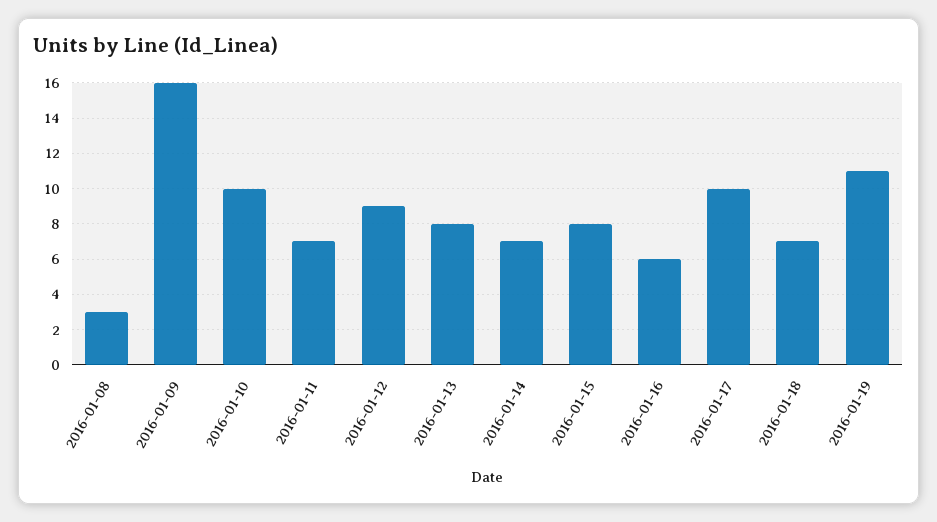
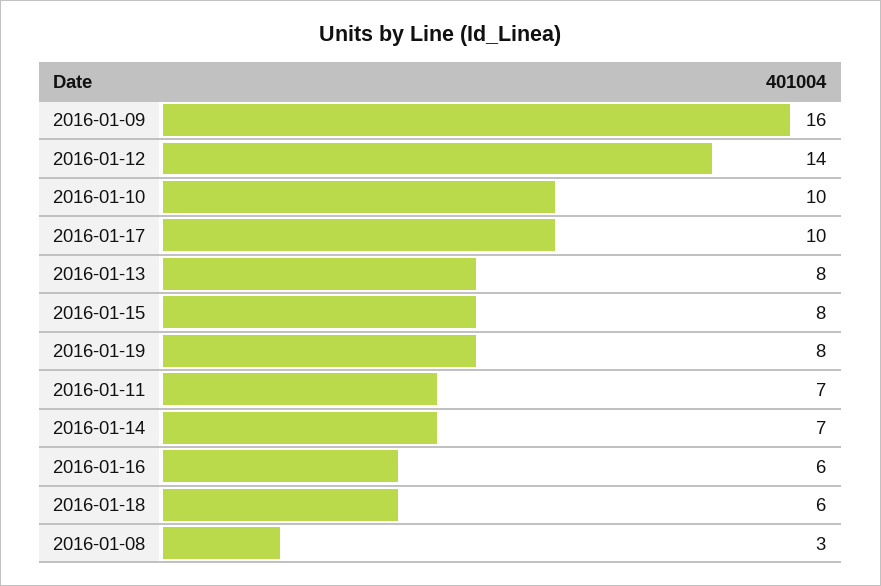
  {
    "2016-01-08": 3,
    "2016-01-09": 16,
    "2016-01-10": 10,
    "2016-01-11": 7,
-   "2016-01-12": 9,
+   "2016-01-12": 14,
    "2016-01-13": 8,
    "2016-01-14": 7,
    "2016-01-15": 8,
    "2016-01-16": 6,
    "2016-01-17": 10,
-   "2016-01-18": 7,
+   "2016-01-18": 6,
-   "2016-01-19": 11
+   "2016-01-19": 8
  }

